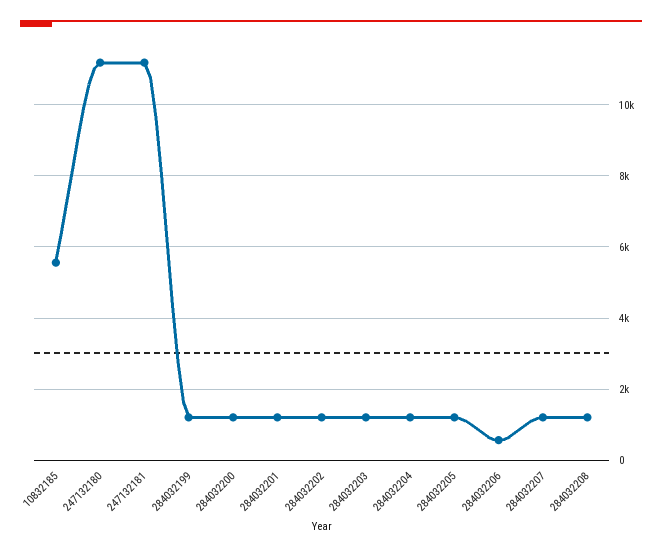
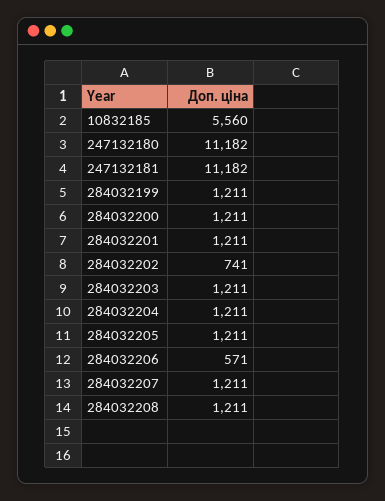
  {
    "10832185": 5560,
    "247132180": 11182,
    "247132181": 11182,
    "284032199": 1211,
    "284032200": 1211,
    "284032201": 1211,
-   "284032202": 1200,
+   "284032202": 741,
    "284032203": 1211,
    "284032204": 1211,
    "284032205": 1211,
    "284032206": 571,
    "284032207": 1211,
    "284032208": 1211
  }

